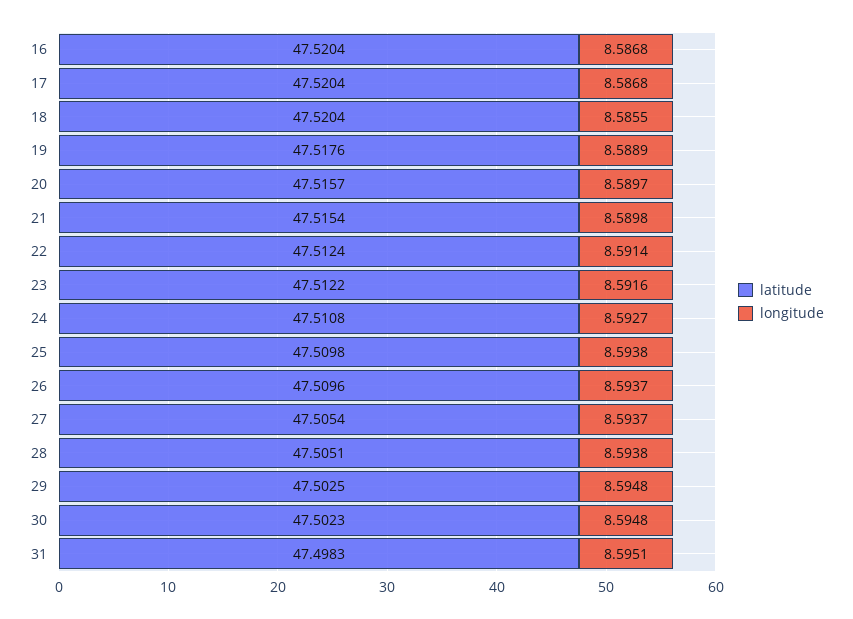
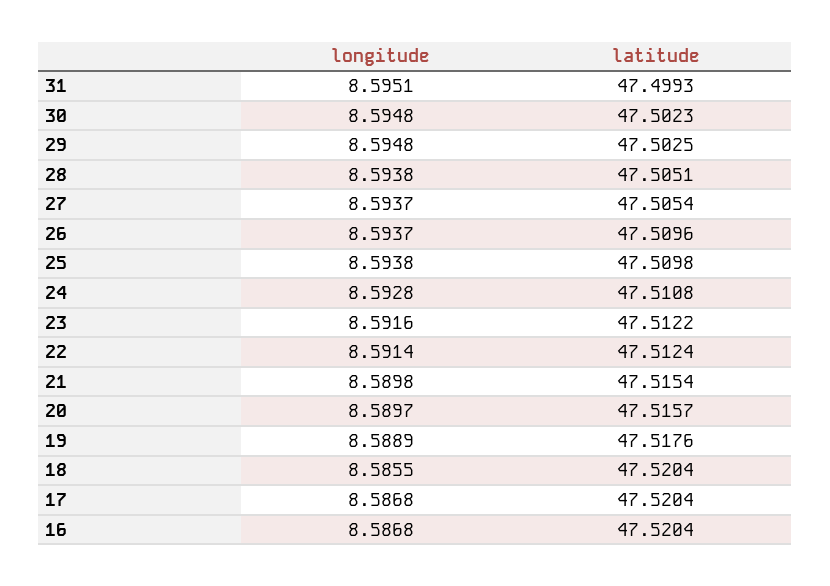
  {
    "latitude": {
      "16": 47.5204,
      "17": 47.5204,
      "18": 47.5204,
      "19": 47.5176,
      "20": 47.5157,
      "21": 47.5154,
      "22": 47.5124,
      "23": 47.5122,
      "24": 47.5108,
      "25": 47.5098,
      "26": 47.5096,
      "27": 47.5054,
      "28": 47.5051,
      "29": 47.5025,
      "30": 47.5023,
-     "31": 47.4983
+     "31": 47.4993
    },
    "longitude": {
      "16": 8.5868,
      "17": 8.5868,
      "18": 8.5855,
      "19": 8.5889,
      "20": 8.5897,
      "21": 8.5898,
      "22": 8.5914,
      "23": 8.5916,
-     "24": 8.5927,
+     "24": 8.5928,
      "25": 8.5938,
      "26": 8.5937,
      "27": 8.5937,
      "28": 8.5938,
      "29": 8.5948,
      "30": 8.5948,
      "31": 8.5951
    }
  }

